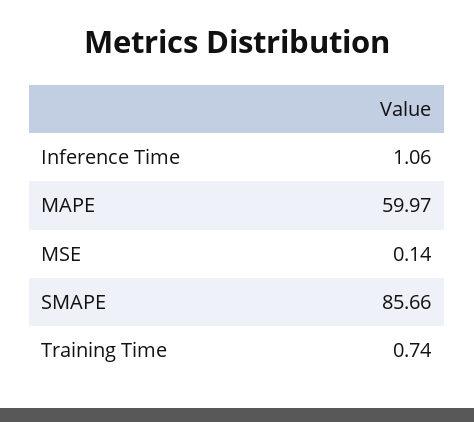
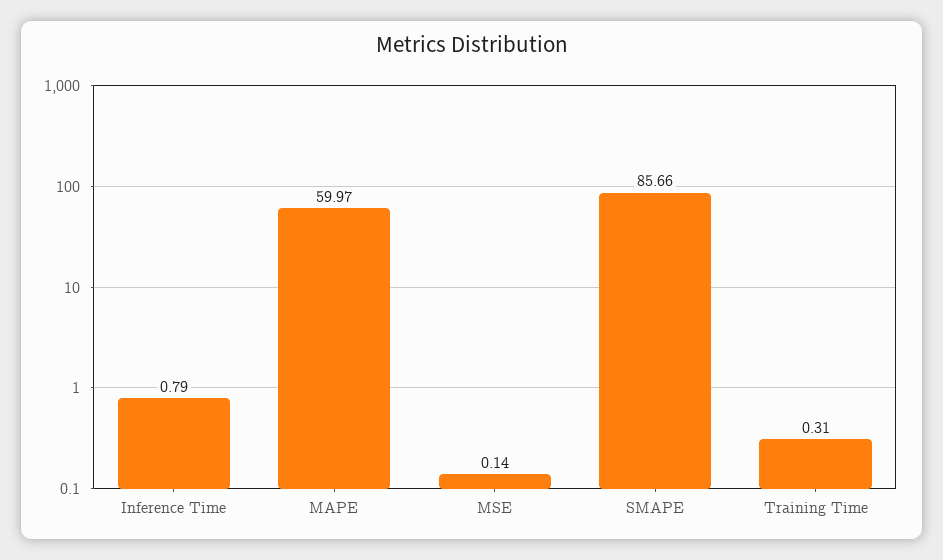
  {
-   "Inference Time": 1.06,
+   "Inference Time": 0.79,
    "MAPE": 59.97,
    "MSE": 0.14,
    "SMAPE": 85.66,
-   "Training Time": 0.74
+   "Training Time": 0.31
  }

